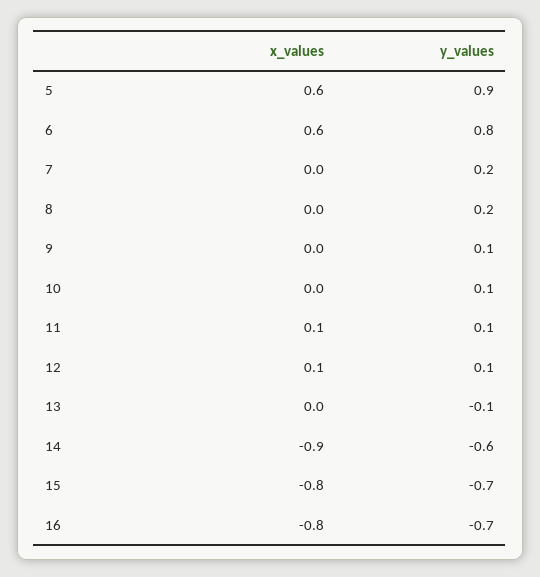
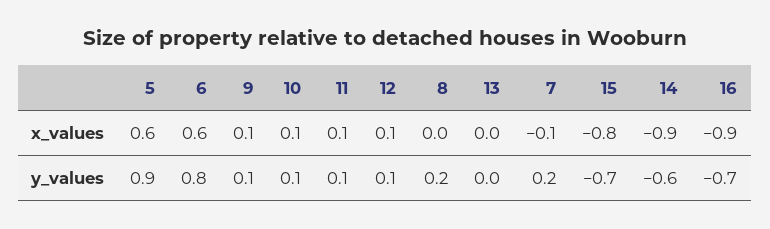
  {
    "x_values": {
      "5": 0.6,
      "6": 0.6,
-     "7": 0,
+     "7": -0.1,
      "8": 0,
-     "9": 0,
+     "9": 0.1,
-     "10": 0,
+     "10": 0.1,
      "11": 0.1,
      "12": 0.1,
      "13": 0,
      "14": -0.9,
      "15": -0.8,
-     "16": -0.8
+     "16": -0.9
    },
    "y_values": {
      "5": 0.9,
      "6": 0.8,
      "7": 0.2,
      "8": 0.2,
      "9": 0.1,
      "10": 0.1,
      "11": 0.1,
      "12": 0.1,
-     "13": -0.1,
+     "13": 0,
      "14": -0.6,
      "15": -0.7,
      "16": -0.7
    }
  }

